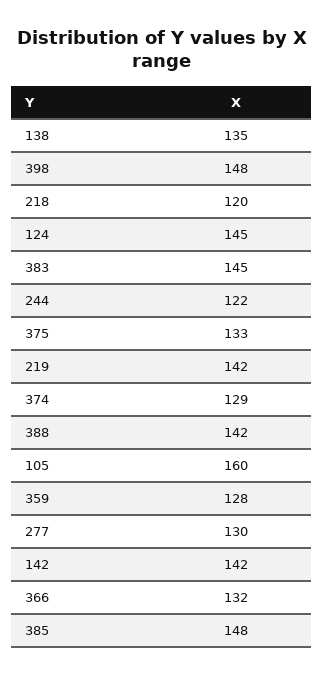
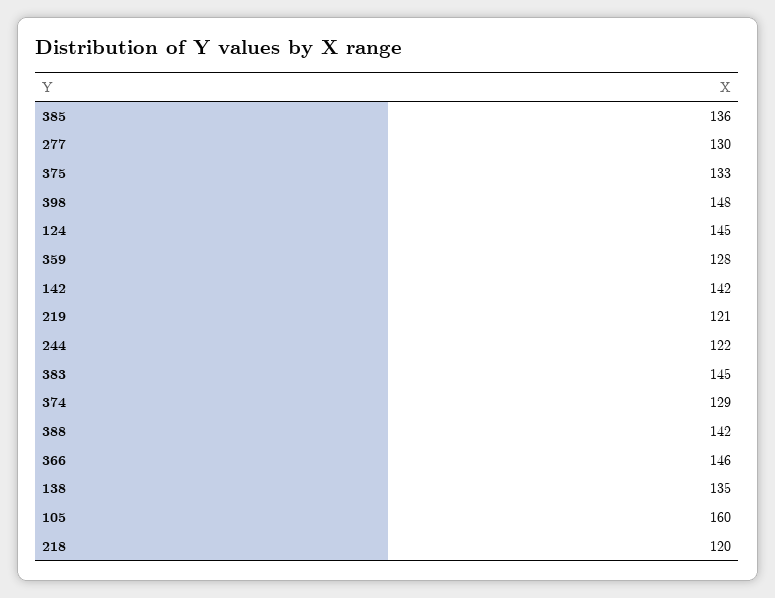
  {
    "138": 135,
    "398": 148,
    "218": 120,
    "124": 145,
    "383": 145,
    "244": 122,
    "375": 133,
-   "219": 142,
+   "219": 121,
    "374": 129,
    "388": 142,
    "105": 160,
    "359": 128,
    "277": 130,
    "142": 142,
-   "366": 132,
+   "366": 146,
-   "385": 148
+   "385": 136
  }

